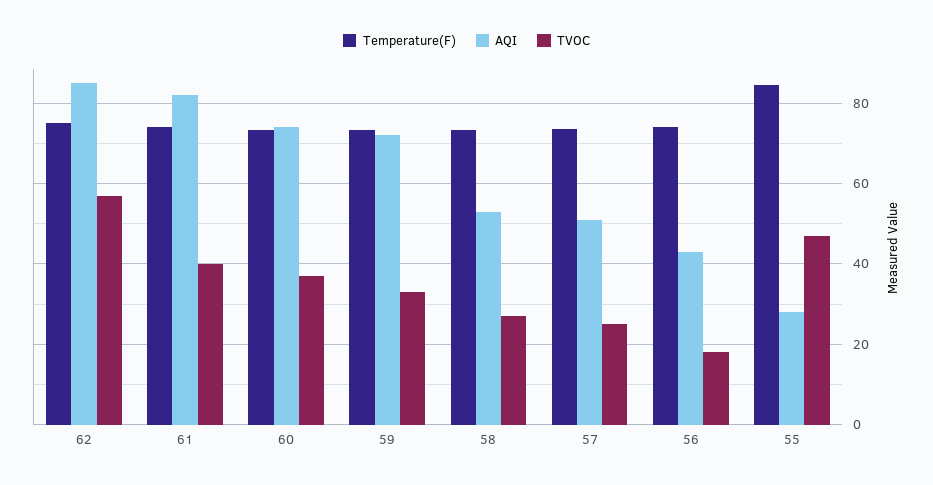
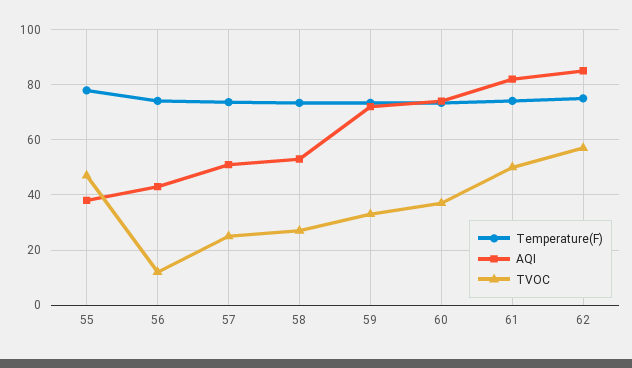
  {
    "Temperature(F)": {
      "62": 76,
      "61": 74,
      "60": 74,
      "59": 74,
      "58": 74,
      "57": 74,
      "56": 74,
-     "55": 84
+     "55": 77.5
    },
    "AQI": {
      "62": 86,
      "61": 82,
      "60": 74,
      "59": 72,
      "58": 54,
      "57": 52,
      "56": 44,
-     "55": 28
+     "55": 37.5
    },
    "TVOC": {
      "62": 58,
-     "61": 40,
+     "61": 50,
      "60": 38,
      "59": 34,
      "58": 28,
      "57": 26,
-     "56": 18,
+     "56": 12.5,
      "55": 48
    }
  }

